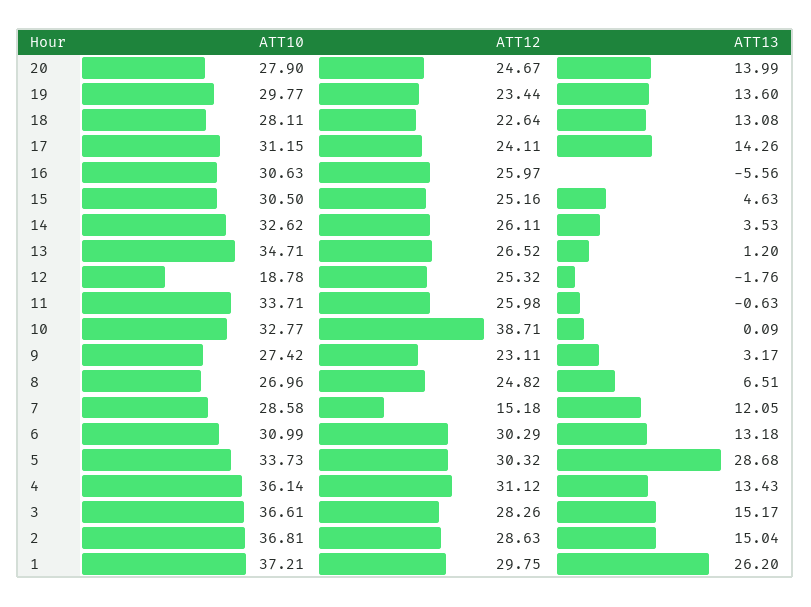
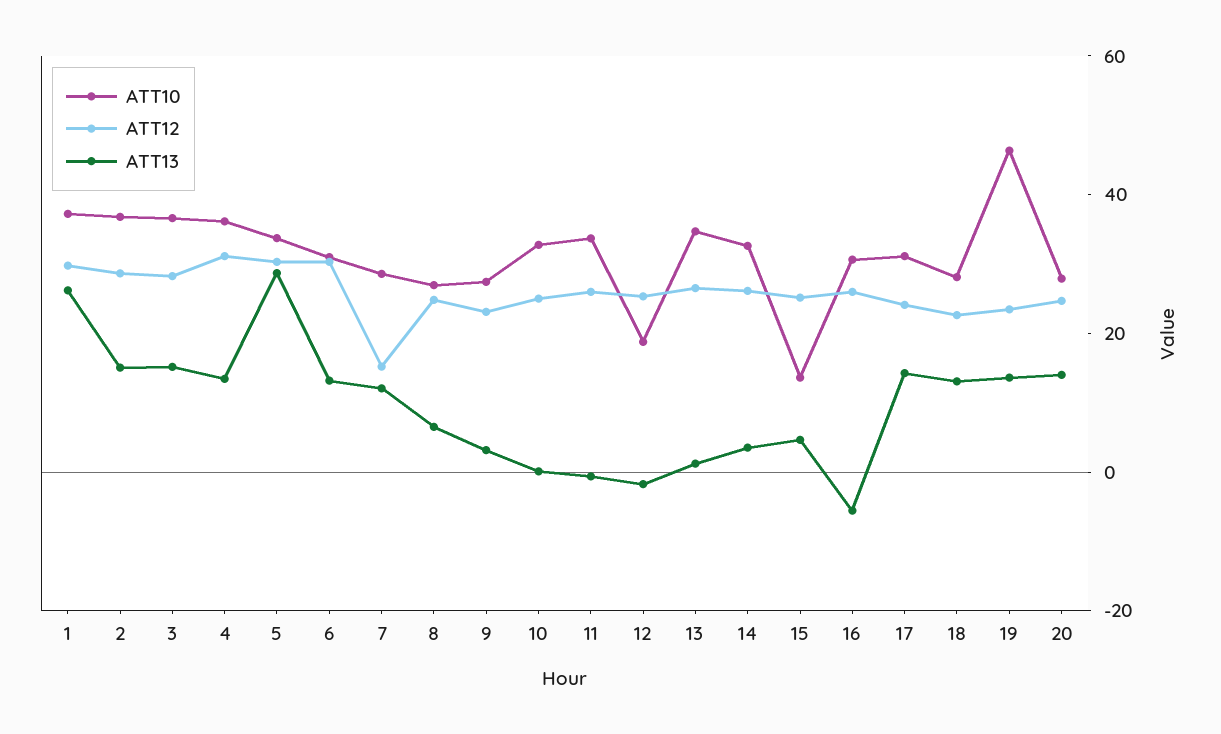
  {
    "ATT10": {
      "20": 27.9,
-     "19": 29.77,
+     "19": 45,
      "18": 28.11,
      "17": 31.15,
      "16": 30.63,
-     "15": 30.5,
+     "15": 15,
      "14": 32.62,
      "13": 34.71,
      "12": 18.78,
      "11": 33.71,
      "10": 32.77,
      "9": 27.42,
      "8": 26.96,
      "7": 28.58,
      "6": 30.99,
      "5": 33.73,
      "4": 36.14,
      "3": 36.61,
      "2": 36.81,
      "1": 37.21
    },
    "ATT12": {
      "20": 24.67,
      "19": 23.44,
      "18": 22.64,
      "17": 24.11,
      "16": 25.97,
      "15": 25.16,
      "14": 26.11,
      "13": 26.52,
      "12": 25.32,
      "11": 25.98,
-     "10": 38.71,
+     "10": 25,
      "9": 23.11,
      "8": 24.82,
      "7": 15.18,
      "6": 30.29,
      "5": 30.32,
      "4": 31.12,
      "3": 28.26,
      "2": 28.63,
      "1": 29.75
    },
    "ATT13": {
      "20": 13.99,
      "19": 13.6,
      "18": 13.08,
      "17": 14.26,
      "16": -5.56,
      "15": 4.63,
      "14": 3.53,
      "13": 1.2,
      "12": -1.76,
      "11": -0.63,
      "10": 0.09,
      "9": 3.17,
      "8": 6.51,
      "7": 12.05,
      "6": 13.18,
      "5": 28.68,
      "4": 13.43,
      "3": 15.17,
      "2": 15.04,
      "1": 26.2
    }
  }

